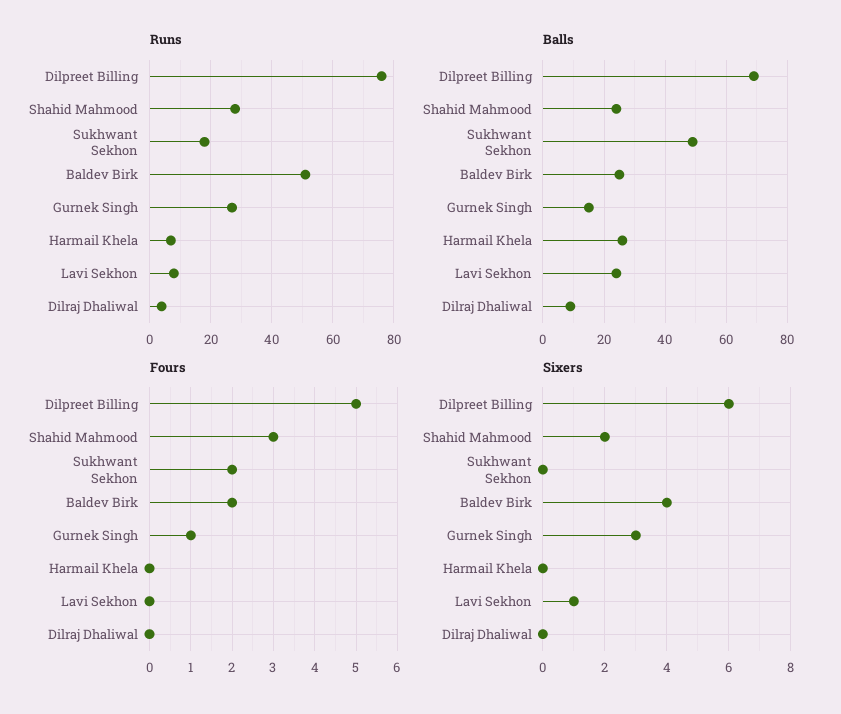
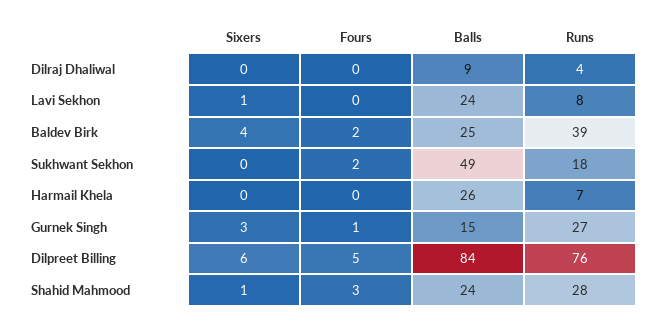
  {
    "Runs": {
      "Dilpreet Billing": 76,
      "Shahid Mahmood": 28,
      "Sukhwant Sekhon": 18,
-     "Baldev Birk": 50,
+     "Baldev Birk": 39,
      "Gurnek Singh": 27,
      "Harmail Khela": 7,
      "Lavi Sekhon": 8,
      "Dilraj Dhaliwal": 4
    },
    "Balls": {
-     "Dilpreet Billing": 70,
+     "Dilpreet Billing": 84,
      "Shahid Mahmood": 24,
      "Sukhwant Sekhon": 49,
      "Baldev Birk": 25,
      "Gurnek Singh": 15,
      "Harmail Khela": 26,
      "Lavi Sekhon": 24,
      "Dilraj Dhaliwal": 9
    },
    "Fours": {
      "Dilpreet Billing": 5,
      "Shahid Mahmood": 3,
      "Sukhwant Sekhon": 2,
      "Baldev Birk": 2,
      "Gurnek Singh": 1,
      "Harmail Khela": 0,
      "Lavi Sekhon": 0,
      "Dilraj Dhaliwal": 0
    },
    "Sixers": {
      "Dilpreet Billing": 6,
-     "Shahid Mahmood": 2,
+     "Shahid Mahmood": 1,
      "Sukhwant Sekhon": 0,
      "Baldev Birk": 4,
      "Gurnek Singh": 3,
      "Harmail Khela": 0,
      "Lavi Sekhon": 1,
      "Dilraj Dhaliwal": 0
    }
  }

